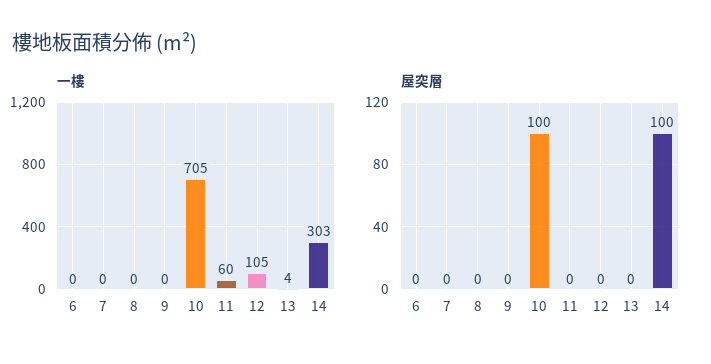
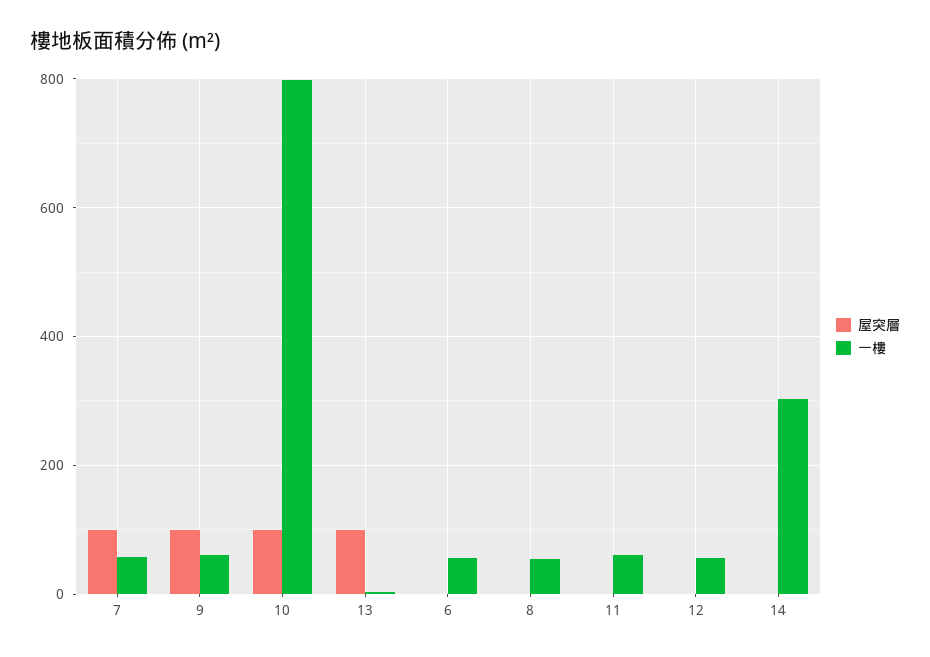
  {
    "一樓": {
-     "6": 0,
+     "6": 60,
-     "7": 0,
+     "7": 60,
-     "8": 0,
+     "8": 60,
-     "9": 0,
+     "9": 60,
-     "10": 705,
+     "10": 800,
      "11": 60,
-     "12": 105,
+     "12": 60,
      "13": 4,
      "14": 303
    },
    "屋突層": {
      "6": 0,
-     "7": 0,
+     "7": 100,
      "8": 0,
-     "9": 0,
+     "9": 100,
      "10": 100,
      "11": 0,
      "12": 0,
-     "13": 0,
+     "13": 100,
-     "14": 100
+     "14": 0
    }
  }

